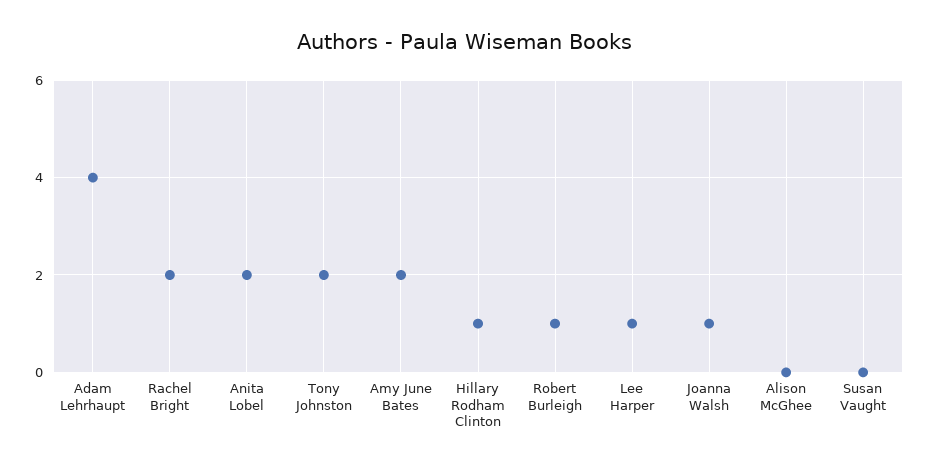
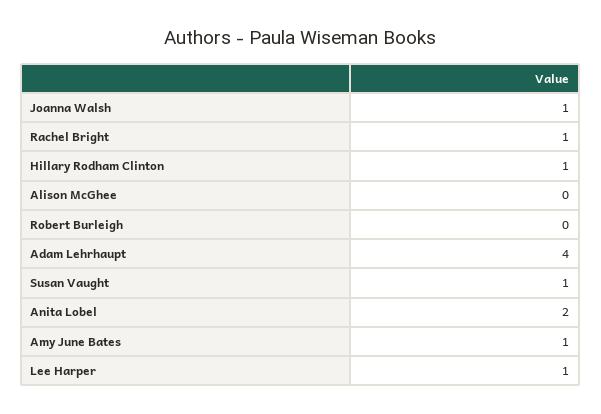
  {
    "Adam Lehrhaupt": 4,
-   "Rachel Bright": 2,
+   "Rachel Bright": 1,
    "Anita Lobel": 2,
-   "Tony Johnston": 2,
-   "Amy June Bates": 2,
+   "Amy June Bates": 1,
    "Hillary Rodham Clinton": 1,
-   "Robert Burleigh": 1,
+   "Robert Burleigh": 0,
    "Lee Harper": 1,
    "Joanna Walsh": 1,
    "Alison McGhee": 0,
-   "Susan Vaught": 0
+   "Susan Vaught": 1
  }

